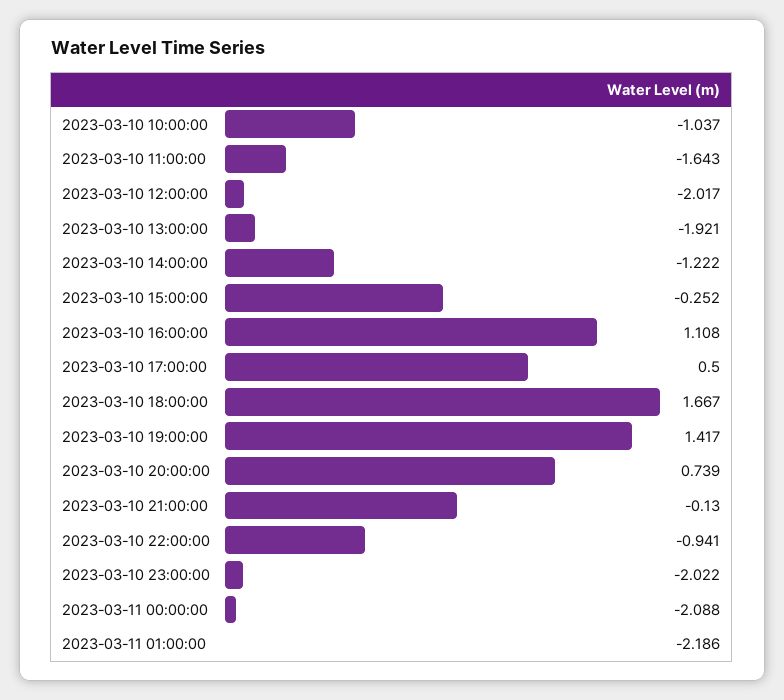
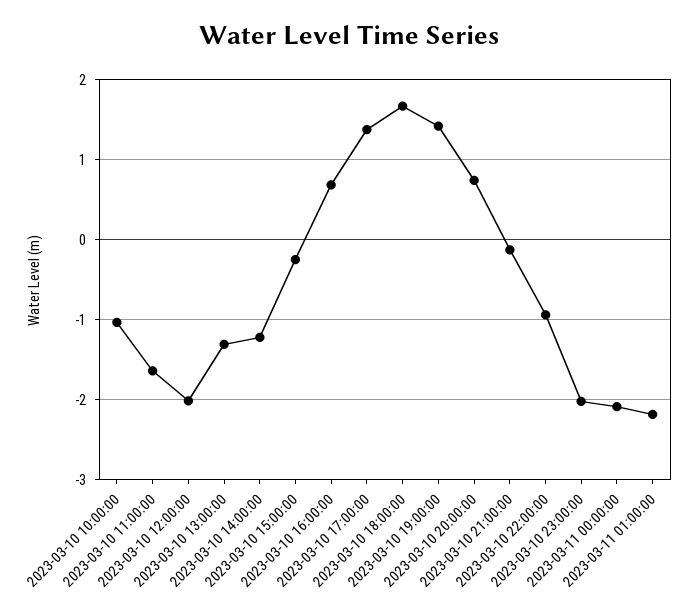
  {
    "2023-03-10 10:00:00": -1.037,
    "2023-03-10 11:00:00": -1.643,
    "2023-03-10 12:00:00": -2.017,
-   "2023-03-10 13:00:00": -1.921,
+   "2023-03-10 13:00:00": -1.3,
    "2023-03-10 14:00:00": -1.222,
    "2023-03-10 15:00:00": -0.252,
-   "2023-03-10 16:00:00": 1.108,
+   "2023-03-10 16:00:00": 0.7,
-   "2023-03-10 17:00:00": 0.5,
+   "2023-03-10 17:00:00": 1.4,
    "2023-03-10 18:00:00": 1.667,
    "2023-03-10 19:00:00": 1.417,
    "2023-03-10 20:00:00": 0.739,
    "2023-03-10 21:00:00": -0.13,
    "2023-03-10 22:00:00": -0.941,
    "2023-03-10 23:00:00": -2.022,
    "2023-03-11 00:00:00": -2.088,
    "2023-03-11 01:00:00": -2.186
  }

